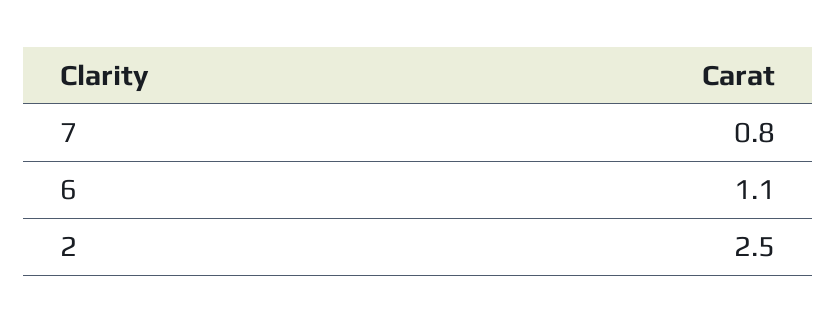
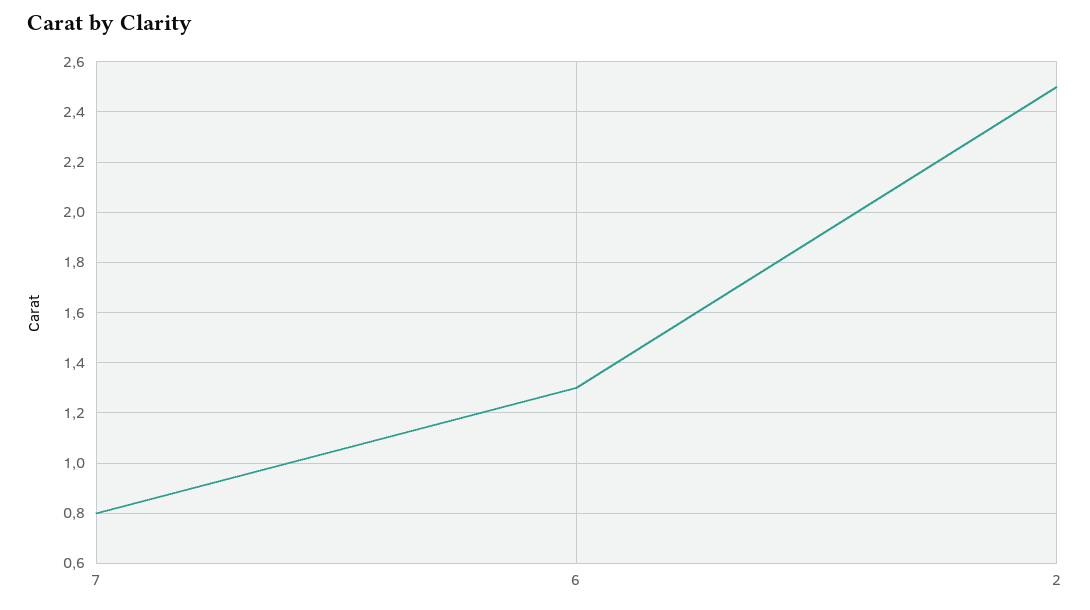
  {
    "7": 0.8,
-   "6": 1.1,
+   "6": 1.3,
    "2": 2.5
  }

